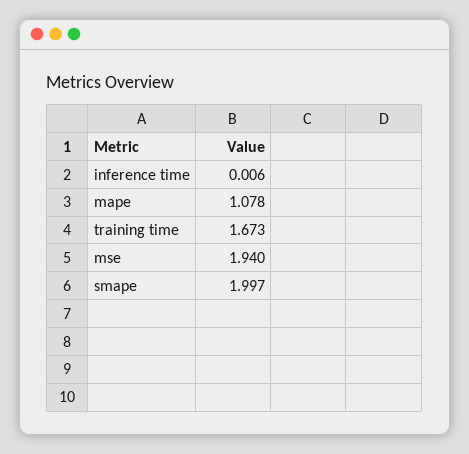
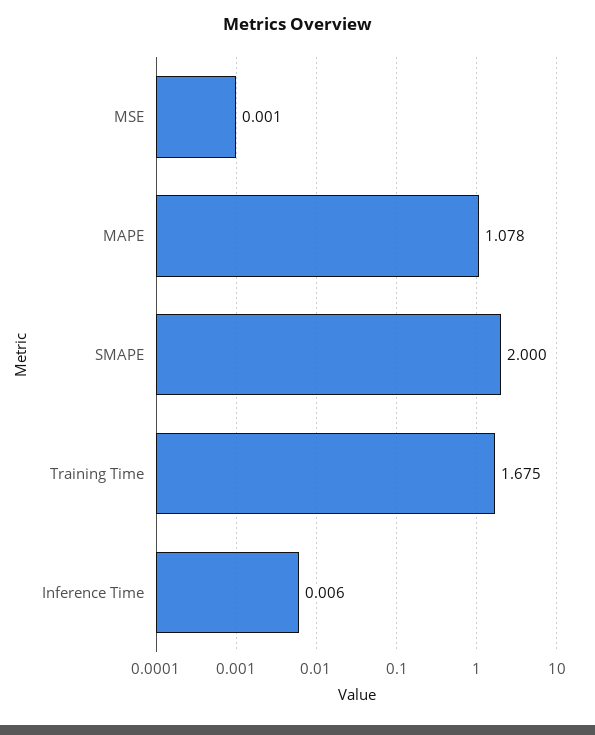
  {
    "inference time": 0.006,
    "mape": 1.078,
-   "training time": 1.673,
+   "training time": 1.675,
-   "mse": 1.94,
+   "mse": 0.001,
-   "smape": 1.997
+   "smape": 2
  }

